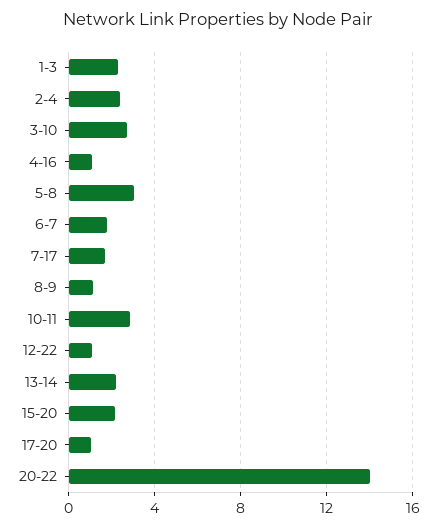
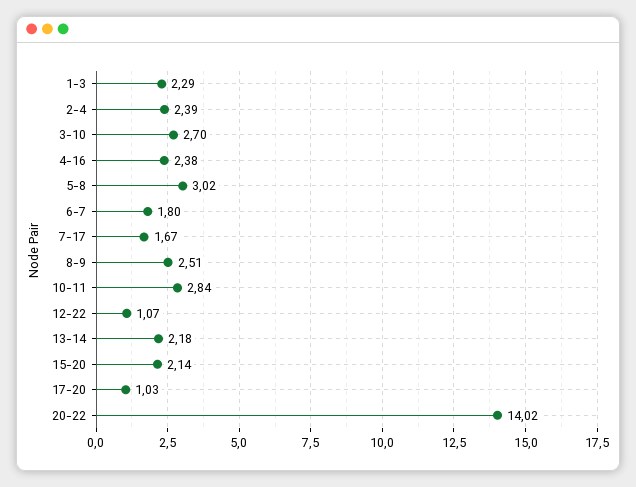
  {
    "1-3": 2.29,
    "2-4": 2.39,
    "3-10": 2.7,
-   "4-16": 1,
+   "4-16": 2.38,
    "5-8": 3.02,
    "6-7": 1.8,
    "7-17": 1.67,
-   "8-9": 1,
+   "8-9": 2.51,
    "10-11": 2.84,
    "12-22": 1.07,
    "13-14": 2.18,
    "15-20": 2.14,
    "17-20": 1.03,
    "20-22": 14.02
  }

